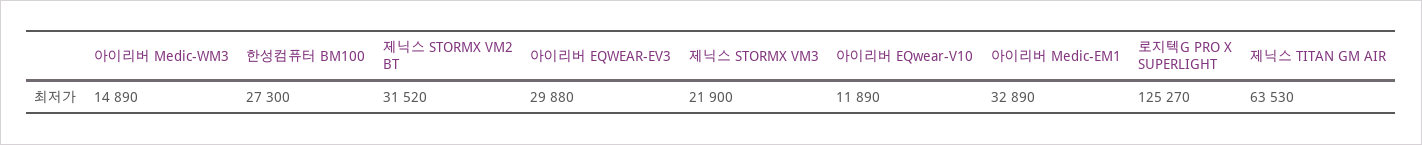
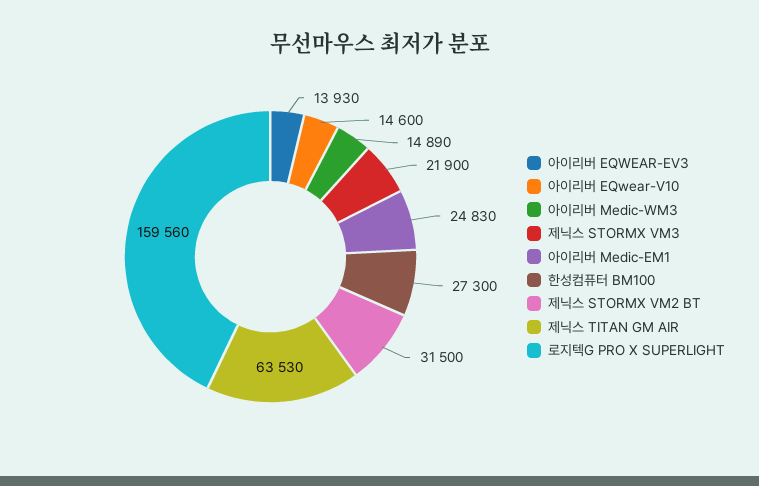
  {
    "아이리버 Medic-WM3": 14890,
    "한성컴퓨터 BM100": 27300,
-   "제닉스 STORMX VM2 BT": 31520,
+   "제닉스 STORMX VM2 BT": 31500,
-   "아이리버 EQWEAR-EV3": 29880,
+   "아이리버 EQWEAR-EV3": 13930,
    "제닉스 STORMX VM3": 21900,
-   "아이리버 EQwear-V10": 11890,
+   "아이리버 EQwear-V10": 14600,
-   "아이리버 Medic-EM1": 32890,
+   "아이리버 Medic-EM1": 24830,
-   "로지텍G PRO X SUPERLIGHT": 125270,
+   "로지텍G PRO X SUPERLIGHT": 159560,
    "제닉스 TITAN GM AIR": 63530
  }

